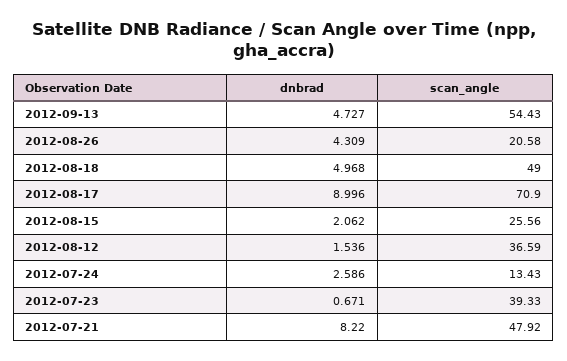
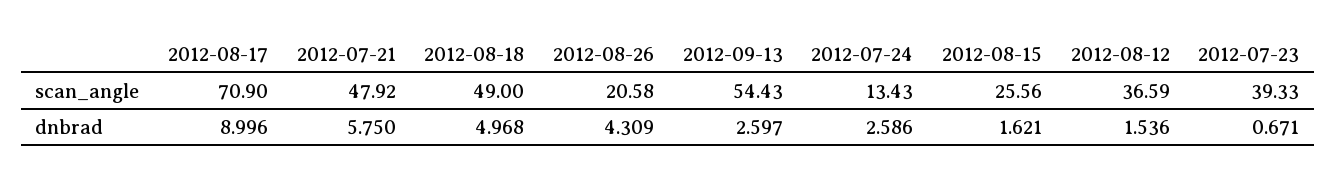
  {
    "dnbrad": {
-     "2012-09-13": 4.727,
+     "2012-09-13": 2.597,
      "2012-08-26": 4.309,
      "2012-08-18": 4.968,
      "2012-08-17": 8.996,
-     "2012-08-15": 2.062,
+     "2012-08-15": 1.621,
      "2012-08-12": 1.536,
      "2012-07-24": 2.586,
      "2012-07-23": 0.671,
-     "2012-07-21": 8.22
+     "2012-07-21": 5.75
    },
    "scan_angle": {
      "2012-09-13": 54.43,
      "2012-08-26": 20.58,
      "2012-08-18": 49,
      "2012-08-17": 70.9,
      "2012-08-15": 25.56,
      "2012-08-12": 36.59,
      "2012-07-24": 13.43,
      "2012-07-23": 39.33,
      "2012-07-21": 47.92
    }
  }

